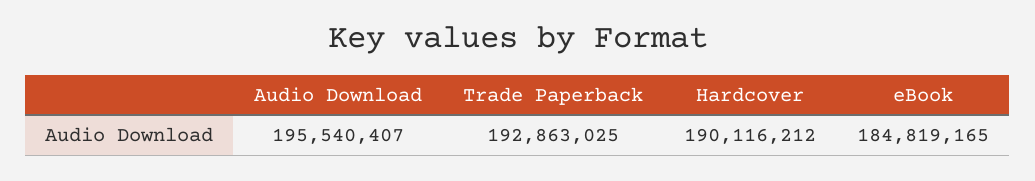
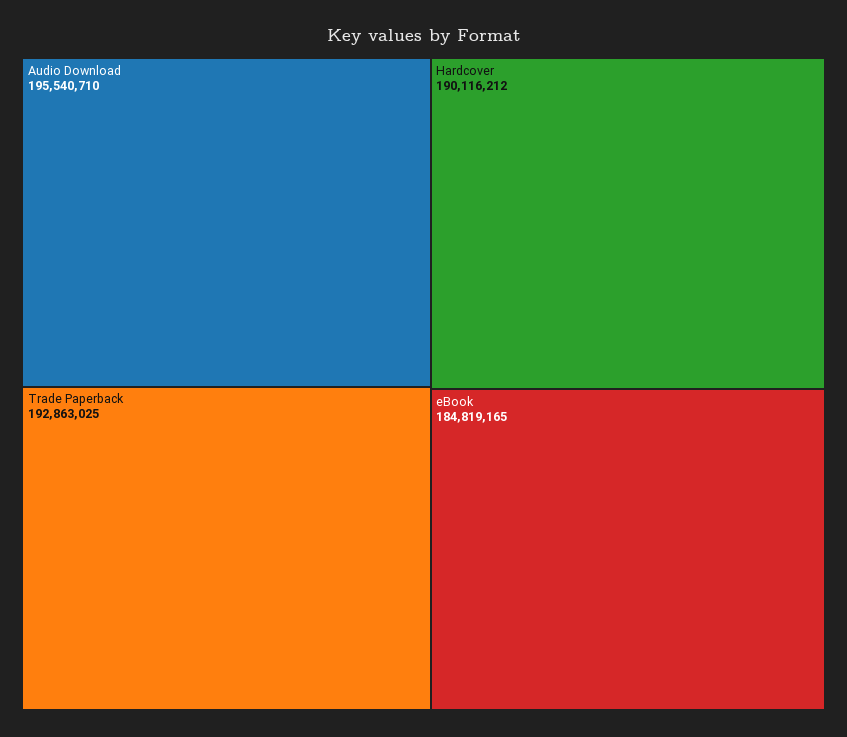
  {
-   "Audio Download": 195540407,
+   "Audio Download": 195540710,
    "Trade Paperback": 192863025,
    "Hardcover": 190116212,
    "eBook": 184819165
  }

